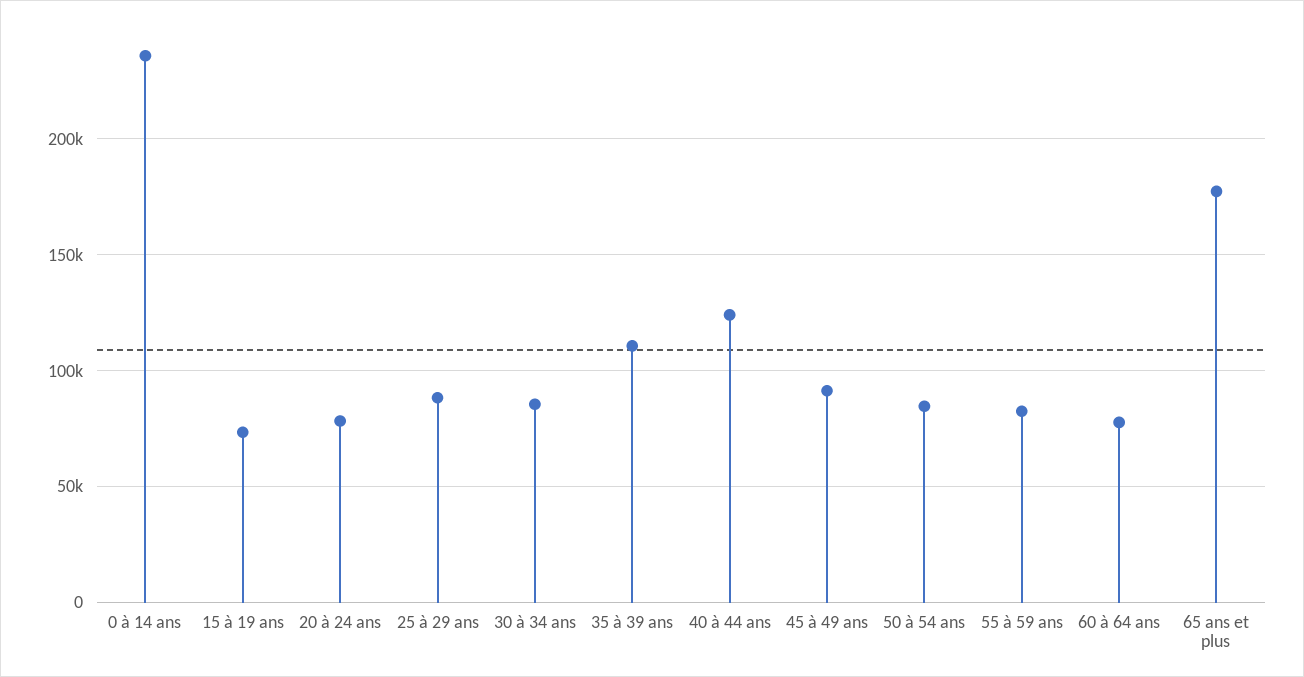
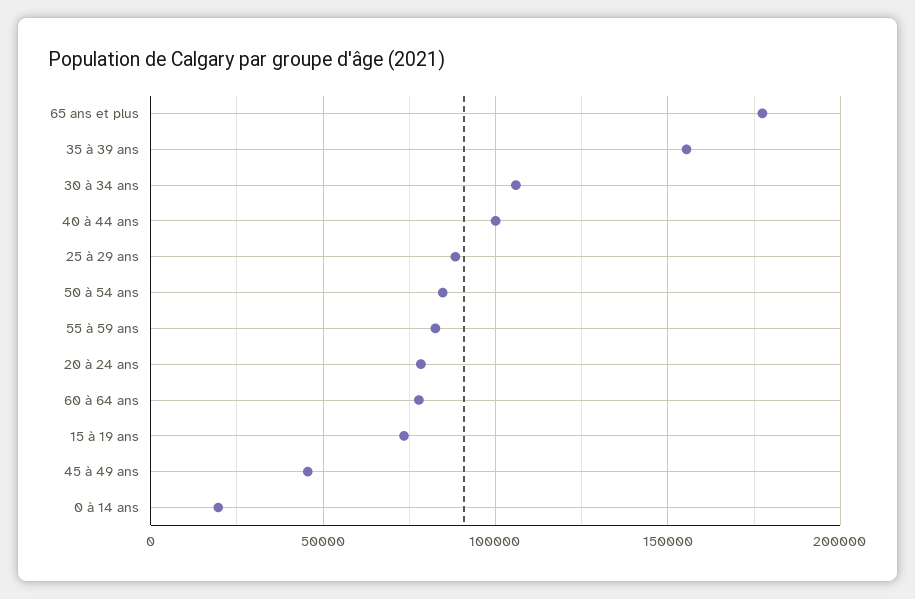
  {
-   "0 à 14 ans": 235000,
+   "0 à 14 ans": 20000,
    "15 à 19 ans": 75000,
    "20 à 24 ans": 80000,
    "25 à 29 ans": 90000,
-   "30 à 34 ans": 85000,
+   "30 à 34 ans": 105000,
-   "35 à 39 ans": 110000,
+   "35 à 39 ans": 155000,
-   "40 à 44 ans": 125000,
+   "40 à 44 ans": 100000,
-   "45 à 49 ans": 90000,
+   "45 à 49 ans": 45000,
    "50 à 54 ans": 85000,
    "55 à 59 ans": 85000,
    "60 à 64 ans": 80000,
    "65 ans et plus": 175000
  }

